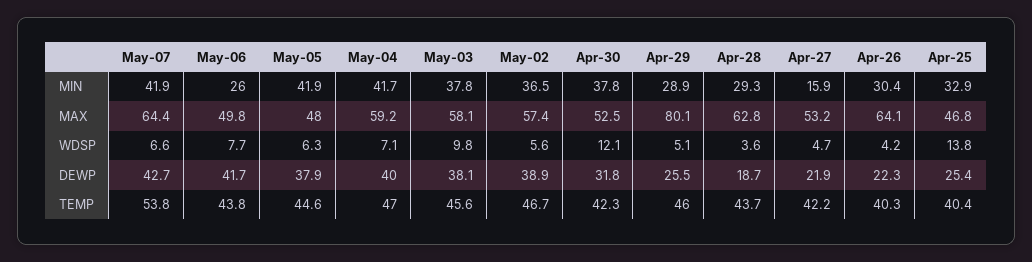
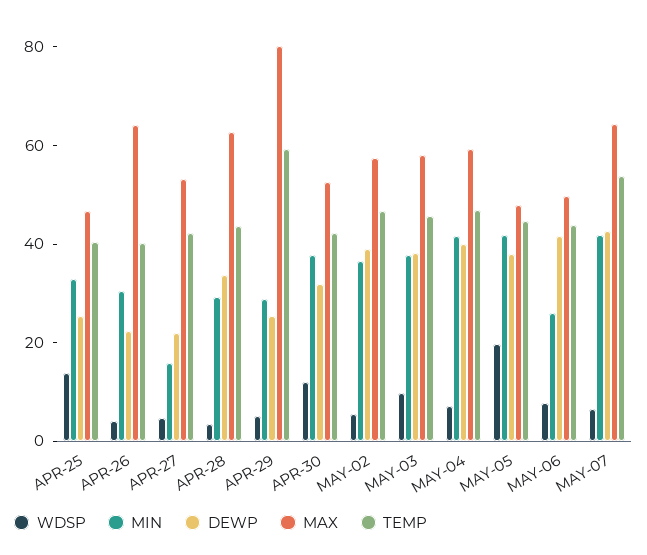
  {
    "MIN": {
      "May-07": 41.9,
      "May-06": 26,
      "May-05": 41.9,
      "May-04": 41.7,
      "May-03": 37.8,
      "May-02": 36.5,
      "Apr-30": 37.8,
      "Apr-29": 28.9,
      "Apr-28": 29.3,
      "Apr-27": 15.9,
      "Apr-26": 30.4,
      "Apr-25": 32.9
    },
    "MAX": {
      "May-07": 64.4,
      "May-06": 49.8,
      "May-05": 48,
      "May-04": 59.2,
      "May-03": 58.1,
      "May-02": 57.4,
      "Apr-30": 52.5,
      "Apr-29": 80.1,
      "Apr-28": 62.8,
      "Apr-27": 53.2,
      "Apr-26": 64.1,
      "Apr-25": 46.8
    },
    "WDSP": {
      "May-07": 6.6,
      "May-06": 7.7,
-     "May-05": 6.3,
+     "May-05": 20,
      "May-04": 7.1,
      "May-03": 9.8,
      "May-02": 5.6,
      "Apr-30": 12.1,
      "Apr-29": 5.1,
      "Apr-28": 3.6,
      "Apr-27": 4.7,
      "Apr-26": 4.2,
      "Apr-25": 13.8
    },
    "DEWP": {
      "May-07": 42.7,
      "May-06": 41.7,
      "May-05": 37.9,
      "May-04": 40,
      "May-03": 38.1,
      "May-02": 38.9,
      "Apr-30": 31.8,
      "Apr-29": 25.5,
-     "Apr-28": 18.7,
+     "Apr-28": 35,
      "Apr-27": 21.9,
      "Apr-26": 22.3,
      "Apr-25": 25.4
    },
    "TEMP": {
      "May-07": 53.8,
      "May-06": 43.8,
      "May-05": 44.6,
      "May-04": 47,
      "May-03": 45.6,
      "May-02": 46.7,
      "Apr-30": 42.3,
-     "Apr-29": 46,
+     "Apr-29": 60,
      "Apr-28": 43.7,
      "Apr-27": 42.2,
      "Apr-26": 40.3,
      "Apr-25": 40.4
    }
  }

